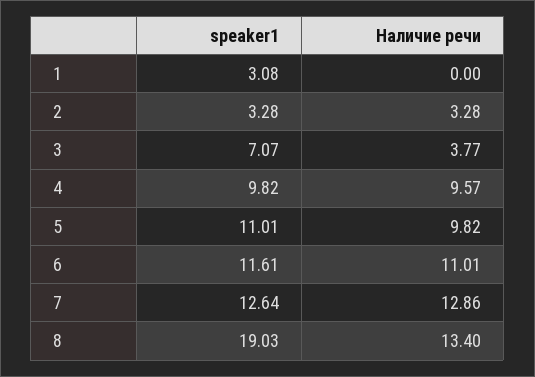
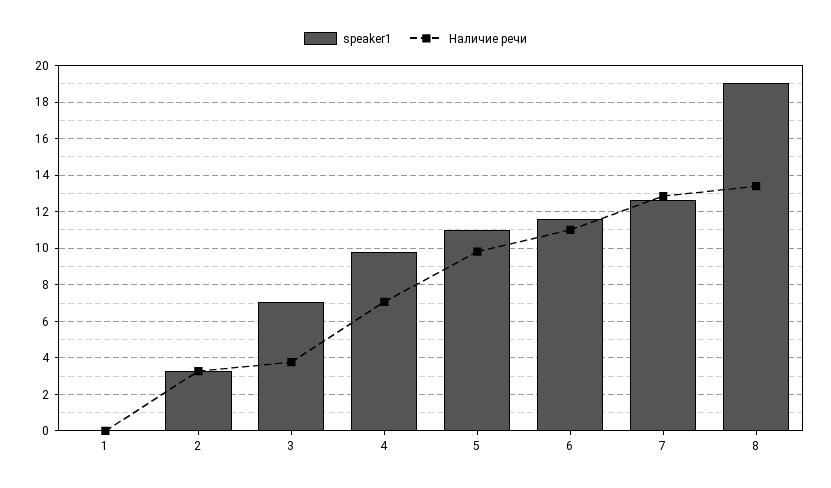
  {
    "speaker1": {
-     "1": 3.08,
+     "1": 0,
      "2": 3.28,
      "3": 7.07,
      "4": 9.82,
      "5": 11.01,
      "6": 11.61,
      "7": 12.64,
      "8": 19.03
    },
    "Наличие речи": {
      "1": 0,
      "2": 3.28,
      "3": 3.77,
-     "4": 9.57,
+     "4": 7,
      "5": 9.82,
      "6": 11.01,
      "7": 12.86,
      "8": 13.4
    }
  }

